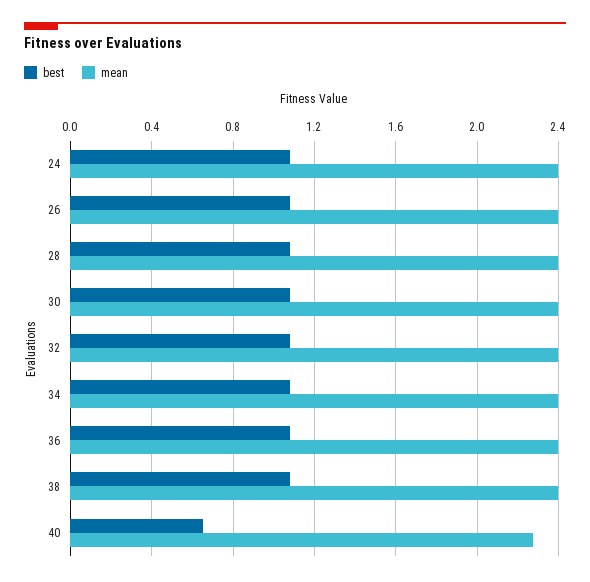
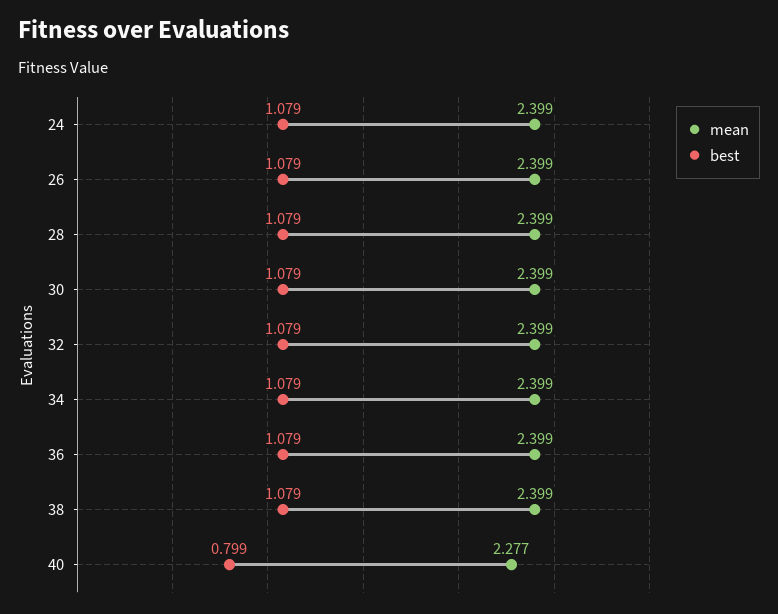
  {
    "best": {
      "24": 1.079,
      "26": 1.079,
      "28": 1.079,
      "30": 1.079,
      "32": 1.079,
      "34": 1.079,
      "36": 1.079,
      "38": 1.079,
-     "40": 0.65
+     "40": 0.799
    },
    "mean": {
      "24": 2.399,
      "26": 2.399,
      "28": 2.399,
      "30": 2.399,
      "32": 2.399,
      "34": 2.399,
      "36": 2.399,
      "38": 2.399,
      "40": 2.277
    }
  }

